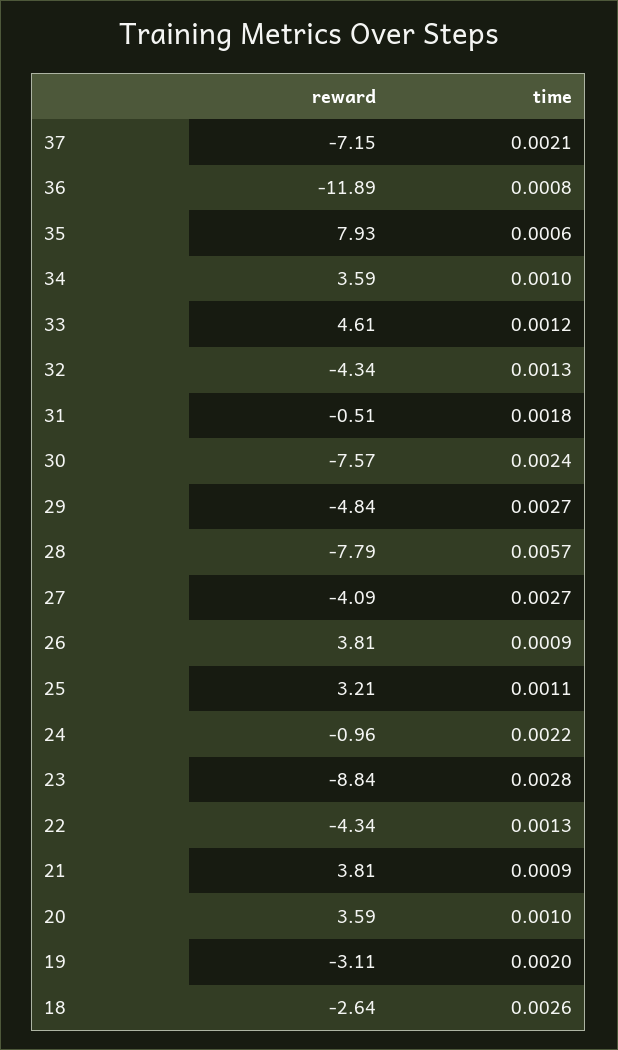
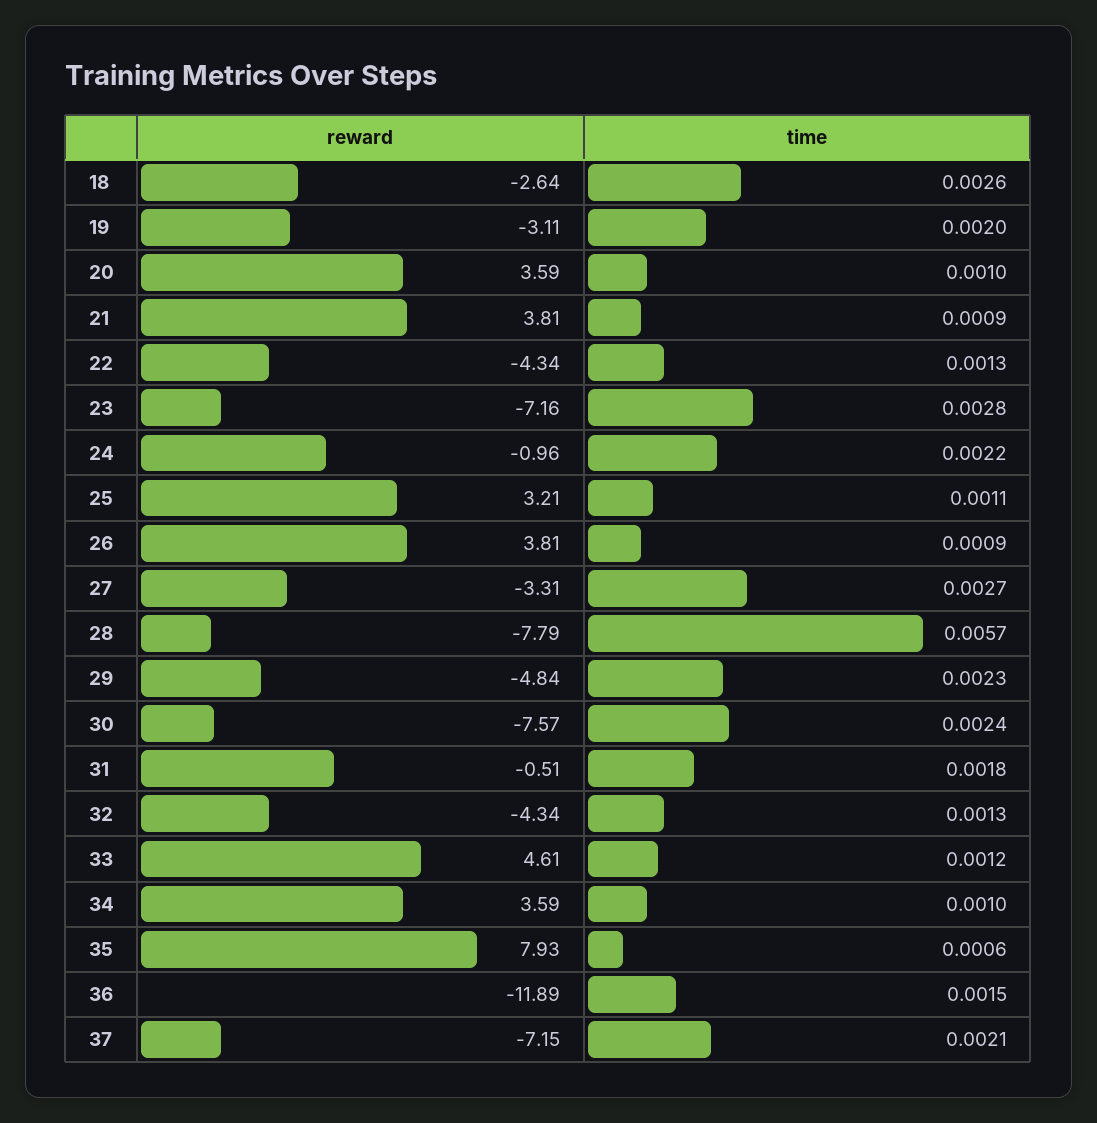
  {
    "reward": {
      "37": -7.15,
      "36": -11.89,
      "35": 7.93,
      "34": 3.59,
      "33": 4.61,
      "32": -4.34,
      "31": -0.51,
      "30": -7.57,
      "29": -4.84,
      "28": -7.79,
-     "27": -4.09,
+     "27": -3.31,
      "26": 3.81,
      "25": 3.21,
      "24": -0.96,
-     "23": -8.84,
+     "23": -7.16,
      "22": -4.34,
      "21": 3.81,
      "20": 3.59,
      "19": -3.11,
      "18": -2.64
    },
    "time": {
      "37": 0.0021,
-     "36": 0.0008,
+     "36": 0.0015,
      "35": 0.0006,
      "34": 0.001,
      "33": 0.0012,
      "32": 0.0013,
      "31": 0.0018,
      "30": 0.0024,
-     "29": 0.0027,
+     "29": 0.0023,
      "28": 0.0057,
      "27": 0.0027,
      "26": 0.0009,
      "25": 0.0011,
      "24": 0.0022,
      "23": 0.0028,
      "22": 0.0013,
      "21": 0.0009,
      "20": 0.001,
      "19": 0.002,
      "18": 0.0026
    }
  }

